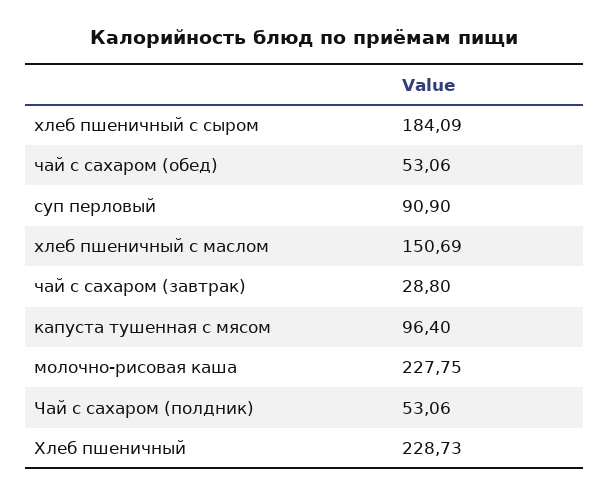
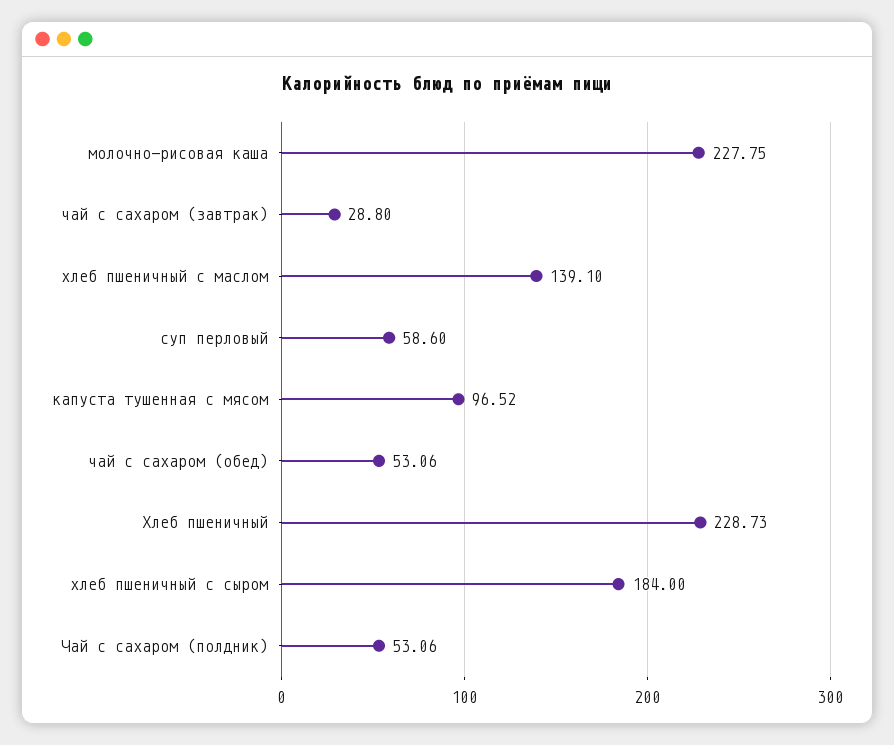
  {
-   "хлеб пшеничный с сыром": 184.09,
+   "хлеб пшеничный с сыром": 184,
    "чай с сахаром (обед)": 53.06,
-   "суп перловый": 90.9,
+   "суп перловый": 58.6,
-   "хлеб пшеничный с маслом": 150.69,
+   "хлеб пшеничный с маслом": 139.1,
    "чай с сахаром (завтрак)": 28.8,
-   "капуста тушенная с мясом": 96.4,
+   "капуста тушенная с мясом": 96.52,
    "молочно-рисовая каша": 227.75,
    "Чай с сахаром (полдник)": 53.06,
    "Хлеб пшеничный": 228.73
  }

